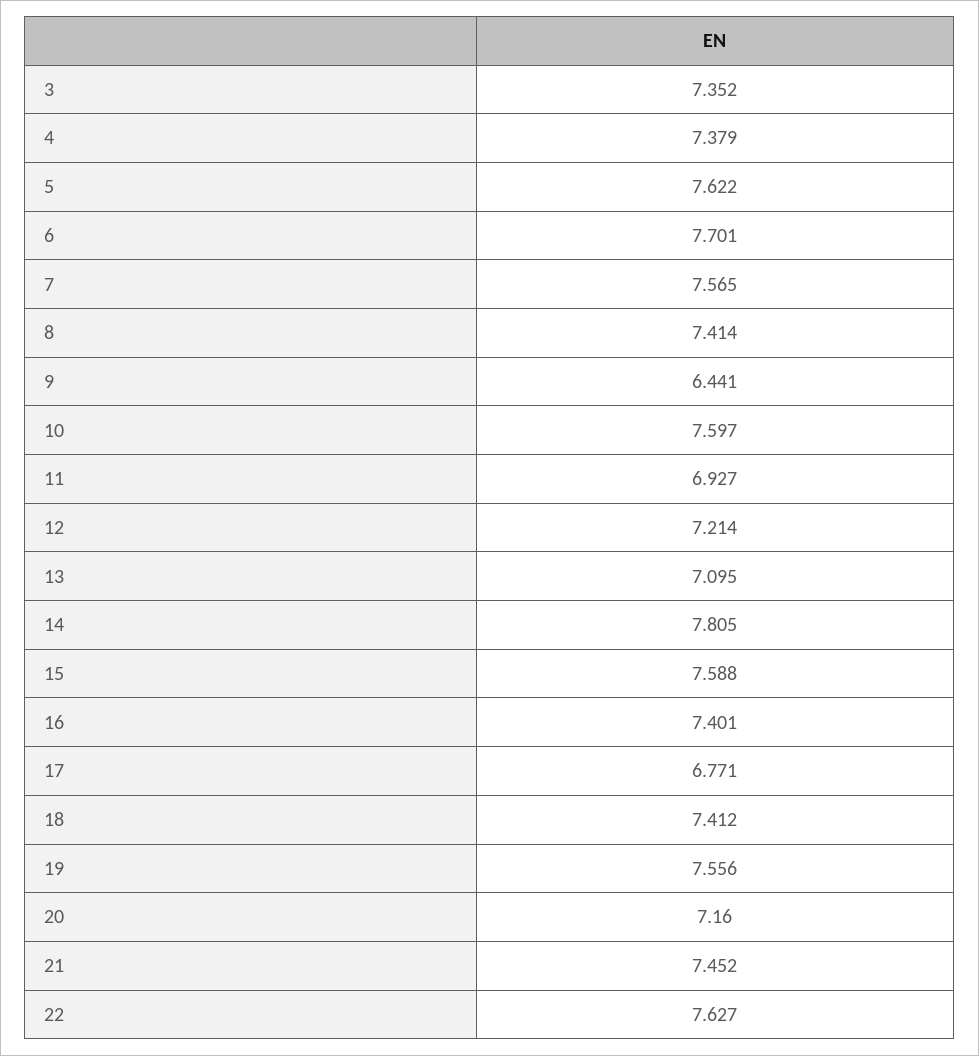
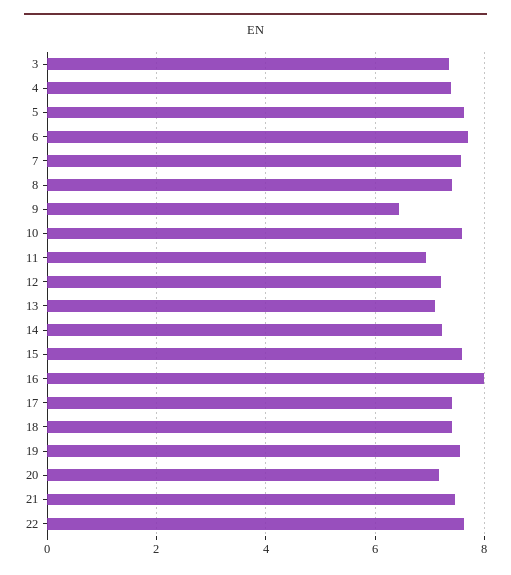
  {
    "3": 7.352,
    "4": 7.379,
    "5": 7.622,
    "6": 7.701,
    "7": 7.565,
    "8": 7.414,
    "9": 6.441,
    "10": 7.597,
    "11": 6.927,
    "12": 7.214,
    "13": 7.095,
-   "14": 7.805,
+   "14": 7.2,
    "15": 7.588,
-   "16": 7.401,
+   "16": 8,
-   "17": 6.771,
+   "17": 7.4,
    "18": 7.412,
    "19": 7.556,
    "20": 7.16,
    "21": 7.452,
    "22": 7.627
  }

